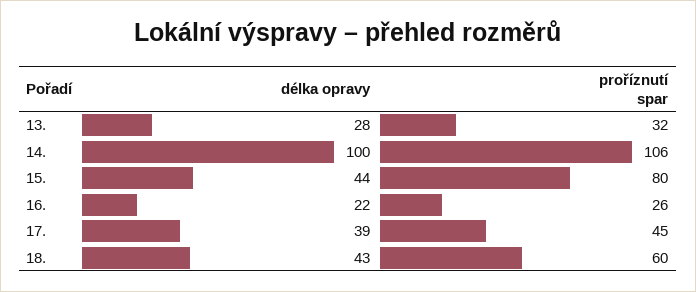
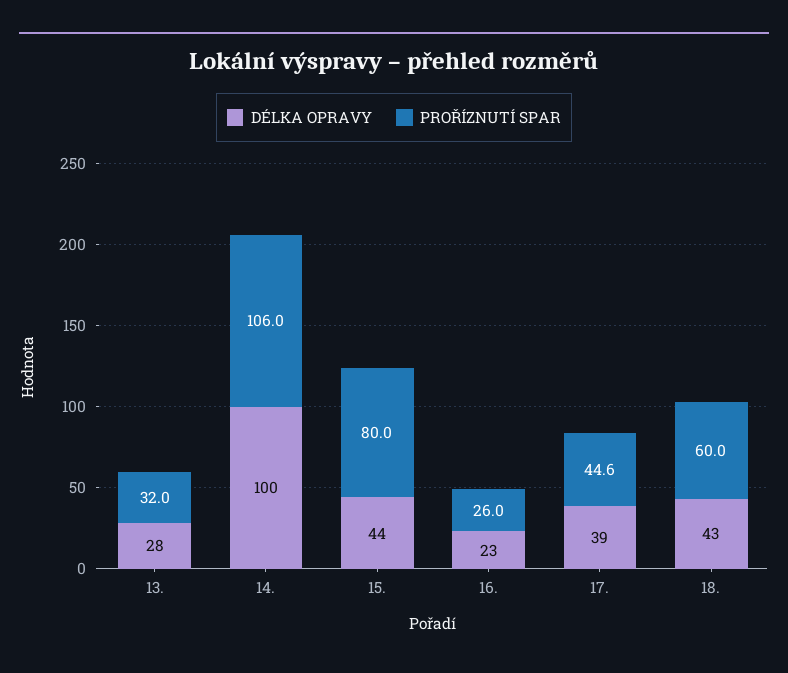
  {
    "délka opravy": {
      "13.": 28,
      "14.": 100,
      "15.": 44,
-     "16.": 22,
+     "16.": 23,
      "17.": 39,
      "18.": 43
    },
    "proříznutí spar": {
      "13.": 32,
      "14.": 106,
      "15.": 80,
      "16.": 26,
      "17.": 44.6,
      "18.": 60
    }
  }

